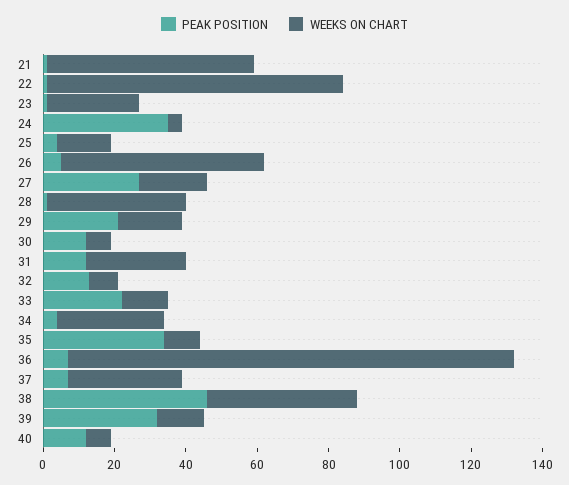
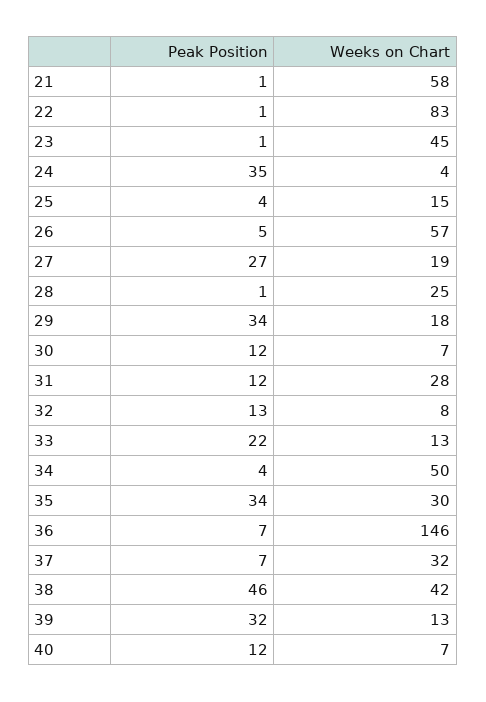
  {
    "PEAK POSITION": {
      "21": 1,
      "22": 1,
      "23": 1,
      "24": 35,
      "25": 4,
      "26": 5,
      "27": 27,
      "28": 1,
-     "29": 20,
+     "29": 34,
      "30": 12,
      "31": 12,
      "32": 13,
      "33": 22,
      "34": 4,
      "35": 34,
      "36": 7,
      "37": 7,
      "38": 46,
      "39": 32,
      "40": 12
    },
    "WEEKS ON CHART": {
      "21": 58,
      "22": 83,
-     "23": 25,
+     "23": 45,
      "24": 4,
      "25": 15,
      "26": 57,
      "27": 19,
-     "28": 40,
+     "28": 25,
      "29": 18,
      "30": 7,
      "31": 28,
      "32": 8,
      "33": 13,
-     "34": 30,
+     "34": 50,
-     "35": 10,
+     "35": 30,
-     "36": 125,
+     "36": 146,
      "37": 32,
      "38": 42,
      "39": 13,
      "40": 7
    }
  }

